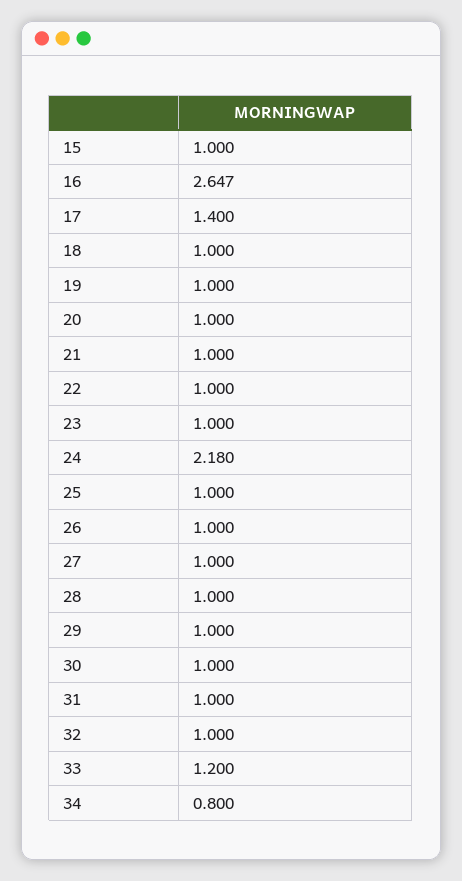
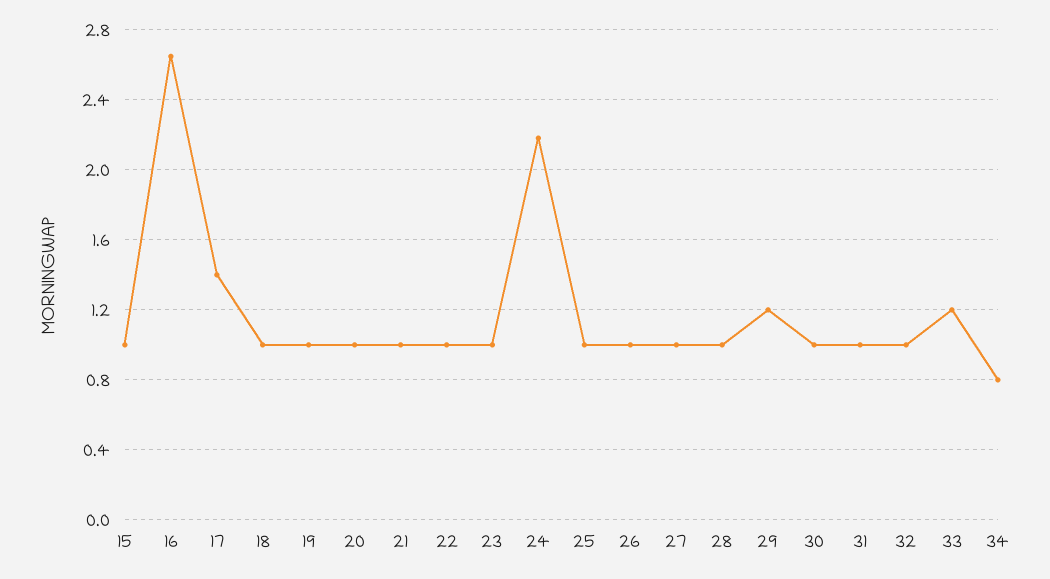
  {
    "15": 1,
    "16": 2.647,
    "17": 1.4,
    "18": 1,
    "19": 1,
    "20": 1,
    "21": 1,
    "22": 1,
    "23": 1,
    "24": 2.18,
    "25": 1,
    "26": 1,
    "27": 1,
    "28": 1,
-   "29": 1,
+   "29": 1.2,
    "30": 1,
    "31": 1,
    "32": 1,
    "33": 1.2,
    "34": 0.8
  }

